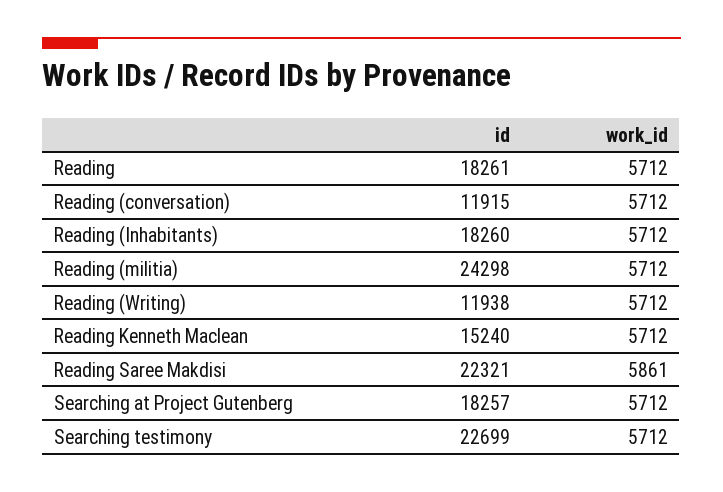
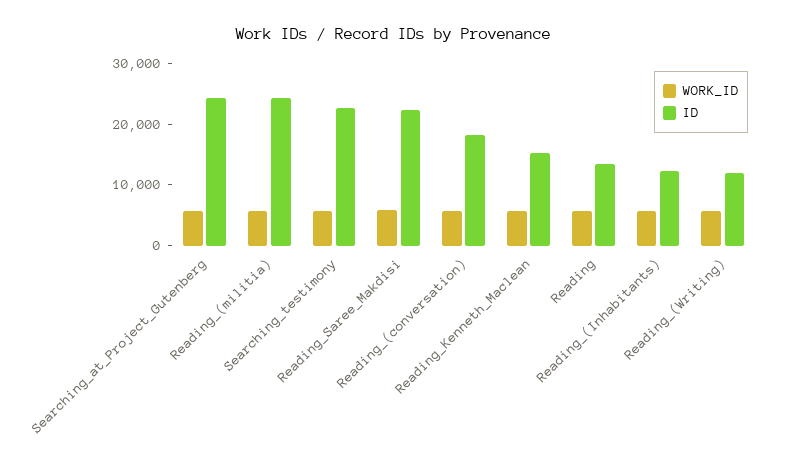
  {
    "id": {
-     "Reading": 18261,
+     "Reading": 14000,
-     "Reading (conversation)": 11915,
+     "Reading (conversation)": 18000,
-     "Reading (Inhabitants)": 18260,
+     "Reading (Inhabitants)": 12000,
      "Reading (militia)": 24298,
      "Reading (Writing)": 11938,
      "Reading Kenneth Maclean": 15240,
      "Reading Saree Makdisi": 22321,
-     "Searching at Project Gutenberg": 18257,
+     "Searching at Project Gutenberg": 24000,
      "Searching testimony": 22699
    },
    "work_id": {
      "Reading": 5712,
      "Reading (conversation)": 5712,
      "Reading (Inhabitants)": 5712,
      "Reading (militia)": 5712,
      "Reading (Writing)": 5712,
      "Reading Kenneth Maclean": 5712,
      "Reading Saree Makdisi": 5861,
      "Searching at Project Gutenberg": 5712,
      "Searching testimony": 5712
    }
  }

